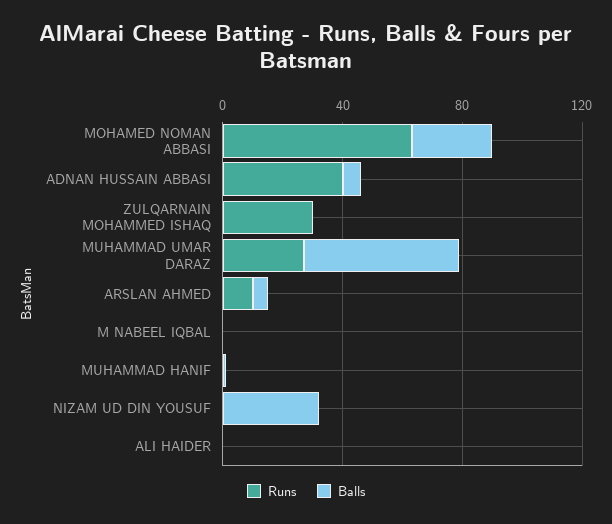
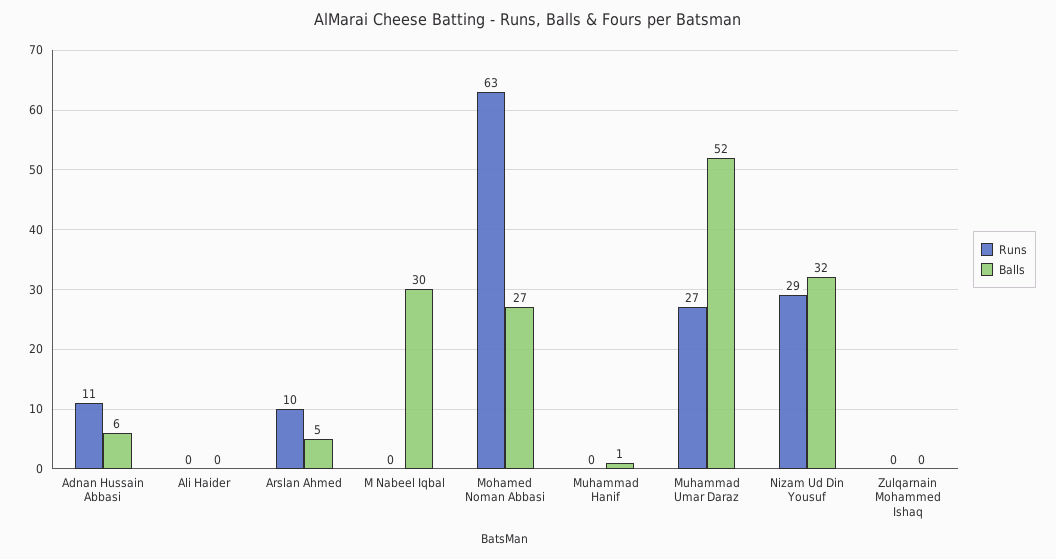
  {
    "Runs": {
      "MOHAMED NOMAN ABBASI": 63,
-     "ADNAN HUSSAIN ABBASI": 40,
+     "ADNAN HUSSAIN ABBASI": 11,
-     "ZULQARNAIN MOHAMMED ISHAQ": 30,
+     "ZULQARNAIN MOHAMMED ISHAQ": 0,
      "MUHAMMAD UMAR DARAZ": 27,
      "ARSLAN AHMED": 10,
      "M NABEEL IQBAL": 0,
      "MUHAMMAD HANIF": 0,
-     "NIZAM UD DIN YOUSUF": 0,
+     "NIZAM UD DIN YOUSUF": 29,
      "ALI HAIDER": 0
    },
    "Balls": {
      "MOHAMED NOMAN ABBASI": 27,
      "ADNAN HUSSAIN ABBASI": 6,
      "ZULQARNAIN MOHAMMED ISHAQ": 0,
      "MUHAMMAD UMAR DARAZ": 52,
      "ARSLAN AHMED": 5,
-     "M NABEEL IQBAL": 0,
+     "M NABEEL IQBAL": 30,
      "MUHAMMAD HANIF": 1,
      "NIZAM UD DIN YOUSUF": 32,
      "ALI HAIDER": 0
    }
  }

